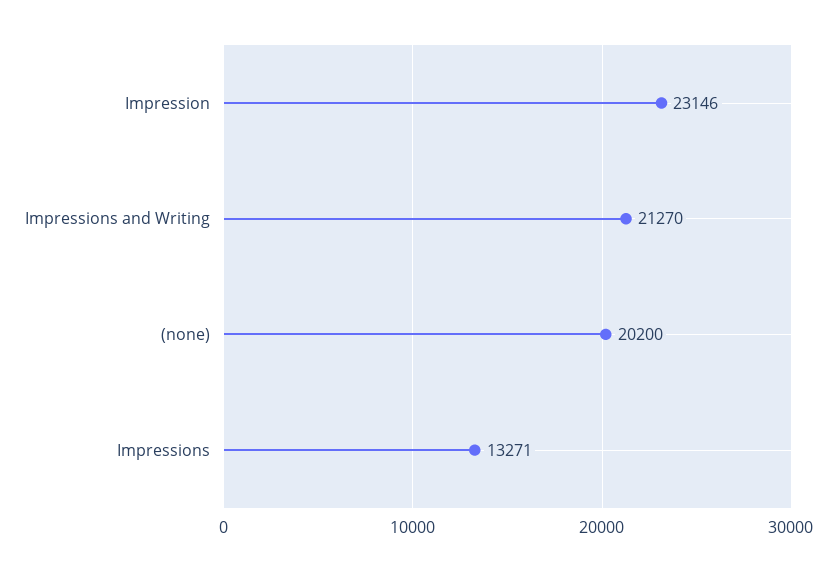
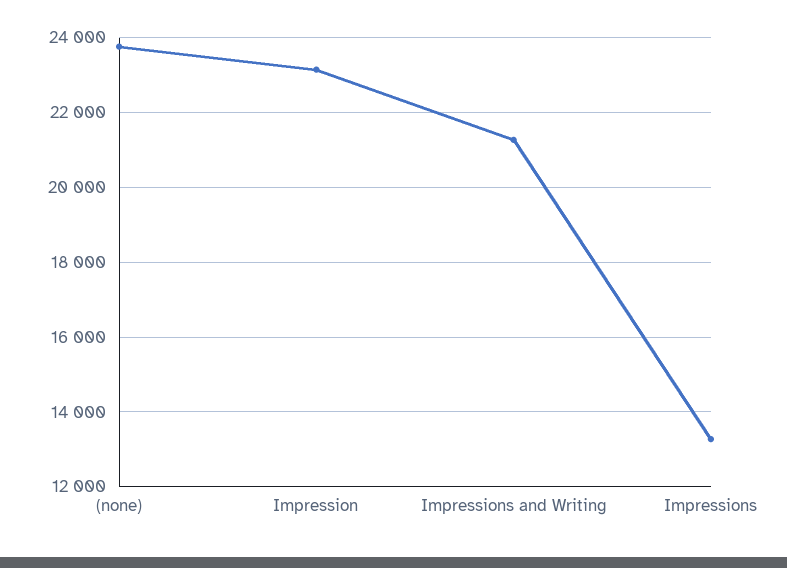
  {
    "Impression": 23146,
    "Impressions and Writing": 21270,
-   "(none)": 20200,
+   "(none)": 23800,
    "Impressions": 13271
  }

